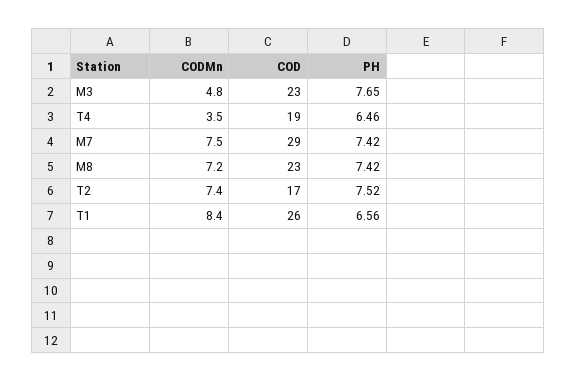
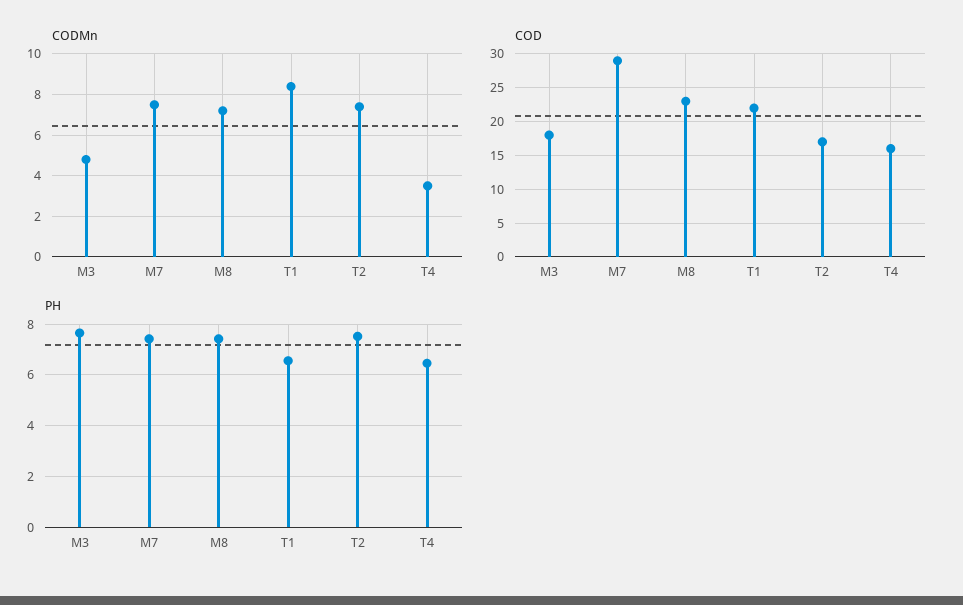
  {
    "CODMn": {
      "M3": 4.8,
      "T4": 3.5,
      "M7": 7.5,
      "M8": 7.2,
      "T2": 7.4,
      "T1": 8.4
    },
    "COD": {
-     "M3": 23,
+     "M3": 18,
-     "T4": 19,
+     "T4": 16,
      "M7": 29,
      "M8": 23,
      "T2": 17,
-     "T1": 26
+     "T1": 22
    },
    "PH": {
      "M3": 7.65,
      "T4": 6.46,
      "M7": 7.42,
      "M8": 7.42,
      "T2": 7.52,
      "T1": 6.56
    }
  }

